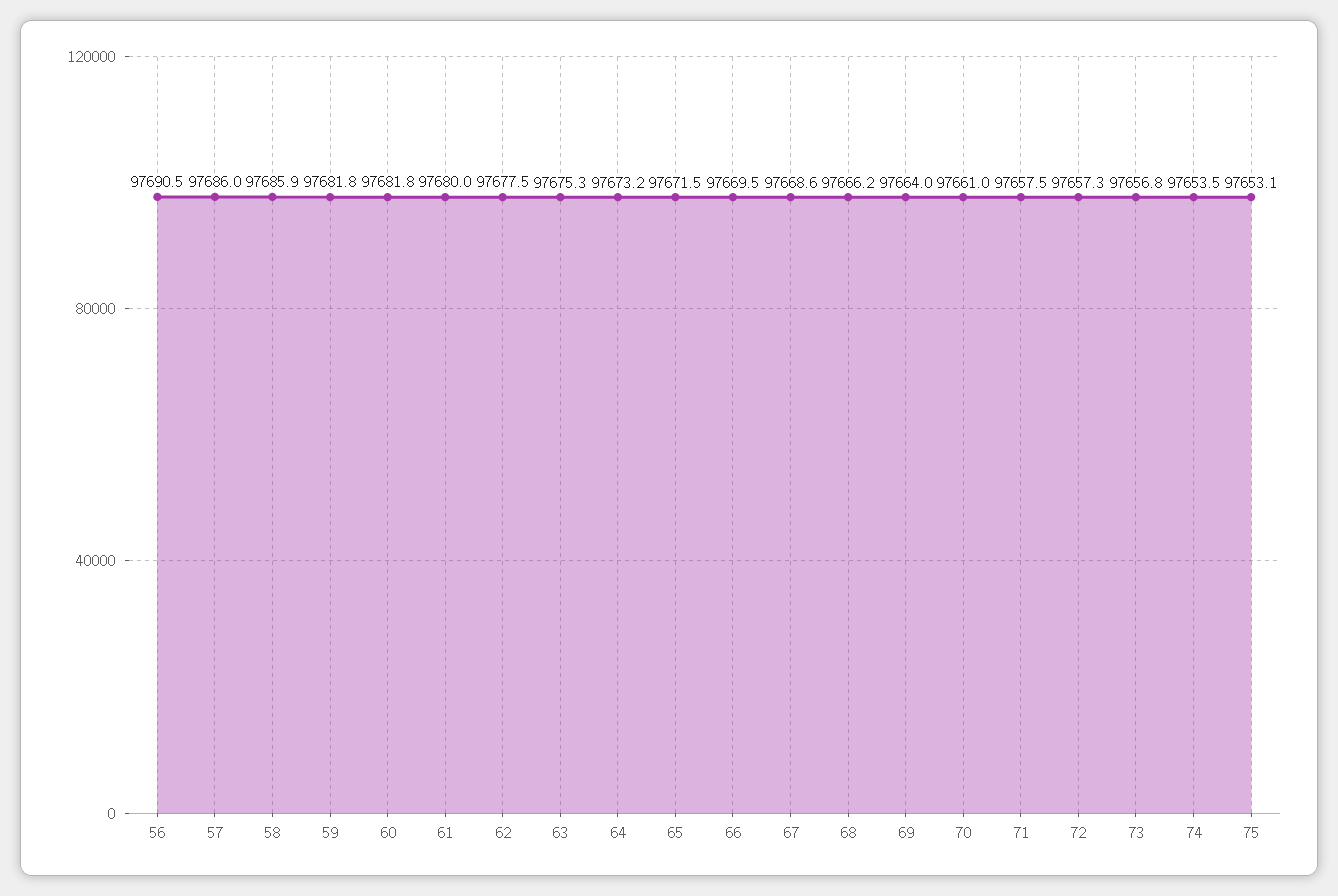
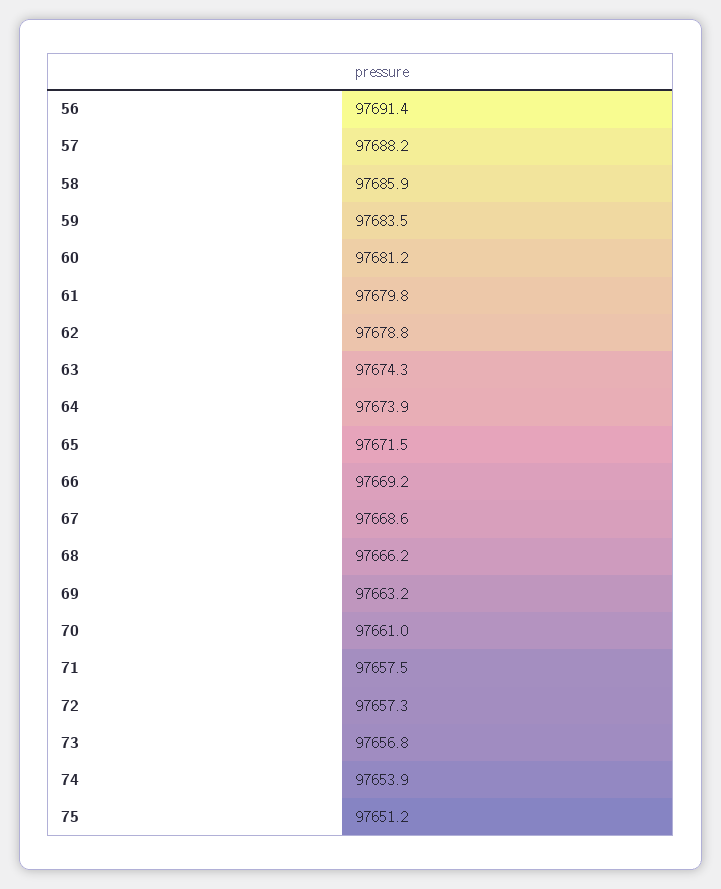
  {
-   "56": 97690.5,
+   "56": 97691.4,
-   "57": 97686,
+   "57": 97688.2,
    "58": 97685.9,
-   "59": 97681.8,
+   "59": 97683.5,
-   "60": 97681.8,
+   "60": 97681.2,
-   "61": 97680,
+   "61": 97679.8,
-   "62": 97677.5,
+   "62": 97678.8,
-   "63": 97675.3,
+   "63": 97674.3,
-   "64": 97673.2,
+   "64": 97673.9,
    "65": 97671.5,
-   "66": 97669.5,
+   "66": 97669.2,
    "67": 97668.6,
    "68": 97666.2,
-   "69": 97664,
+   "69": 97663.2,
    "70": 97661,
    "71": 97657.5,
    "72": 97657.3,
    "73": 97656.8,
-   "74": 97653.5,
+   "74": 97653.9,
-   "75": 97653.1
+   "75": 97651.2
  }

